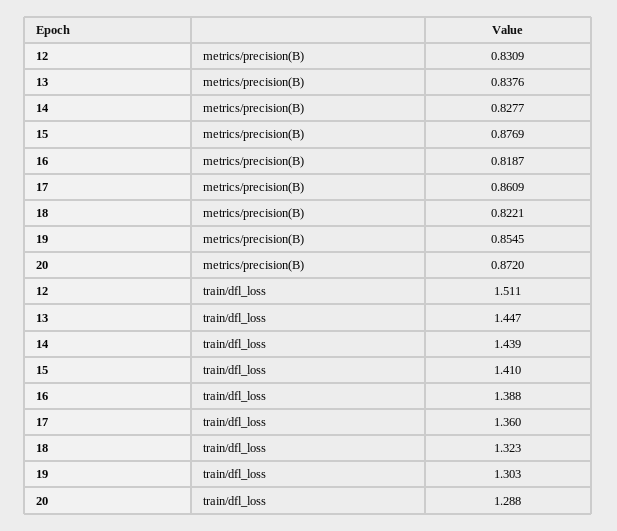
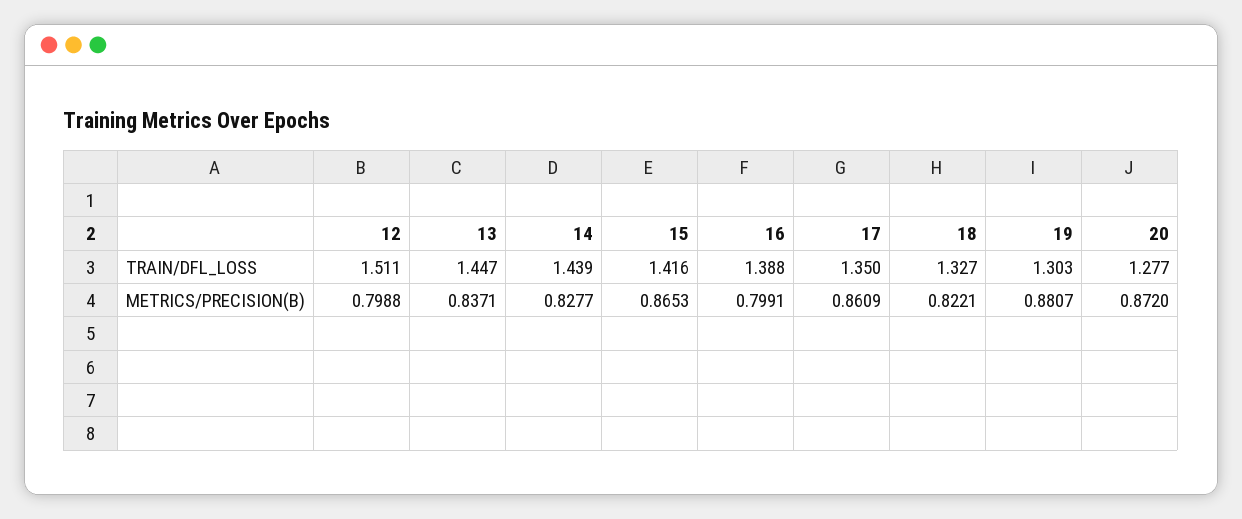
  {
    "12": {
-     "metrics/precision(B)": 0.8309,
+     "metrics/precision(B)": 0.7988,
      "train/dfl_loss": 1.511
    },
    "13": {
-     "metrics/precision(B)": 0.8376,
+     "metrics/precision(B)": 0.8371,
      "train/dfl_loss": 1.447
    },
    "14": {
      "metrics/precision(B)": 0.8277,
      "train/dfl_loss": 1.439
    },
    "15": {
-     "metrics/precision(B)": 0.8769,
+     "metrics/precision(B)": 0.8653,
-     "train/dfl_loss": 1.41
+     "train/dfl_loss": 1.416
    },
    "16": {
-     "metrics/precision(B)": 0.8187,
+     "metrics/precision(B)": 0.7991,
      "train/dfl_loss": 1.388
    },
    "17": {
      "metrics/precision(B)": 0.8609,
-     "train/dfl_loss": 1.36
+     "train/dfl_loss": 1.35
    },
    "18": {
      "metrics/precision(B)": 0.8221,
-     "train/dfl_loss": 1.323
+     "train/dfl_loss": 1.327
    },
    "19": {
-     "metrics/precision(B)": 0.8545,
+     "metrics/precision(B)": 0.8807,
      "train/dfl_loss": 1.303
    },
    "20": {
      "metrics/precision(B)": 0.872,
-     "train/dfl_loss": 1.288
+     "train/dfl_loss": 1.277
    }
  }

